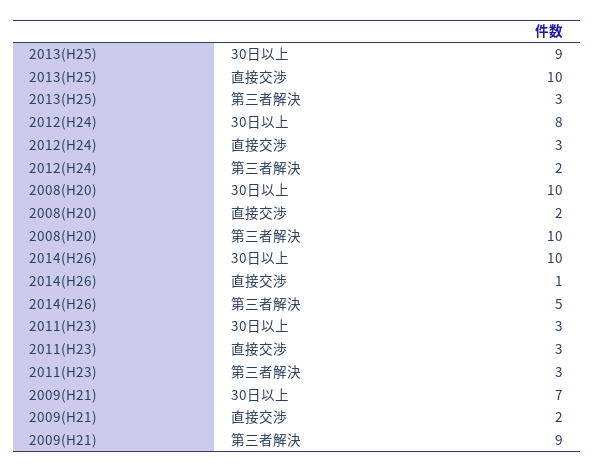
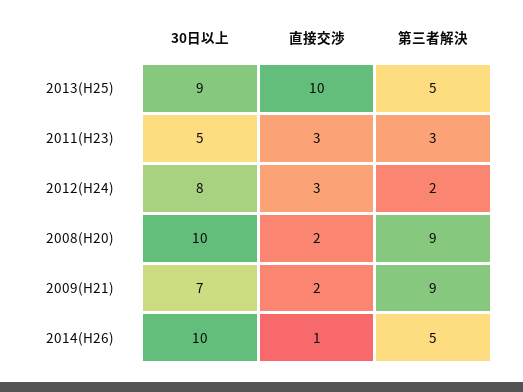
  {
    "2013(H25)": {
      "30日以上": 9,
      "直接交渉": 10,
-     "第三者解決": 3
+     "第三者解決": 5
    },
    "2012(H24)": {
      "30日以上": 8,
      "直接交渉": 3,
      "第三者解決": 2
    },
    "2008(H20)": {
      "30日以上": 10,
      "直接交渉": 2,
-     "第三者解決": 10
+     "第三者解決": 9
    },
    "2014(H26)": {
      "30日以上": 10,
      "直接交渉": 1,
      "第三者解決": 5
    },
    "2011(H23)": {
-     "30日以上": 3,
+     "30日以上": 5,
      "直接交渉": 3,
      "第三者解決": 3
    },
    "2009(H21)": {
      "30日以上": 7,
      "直接交渉": 2,
      "第三者解決": 9
    }
  }

